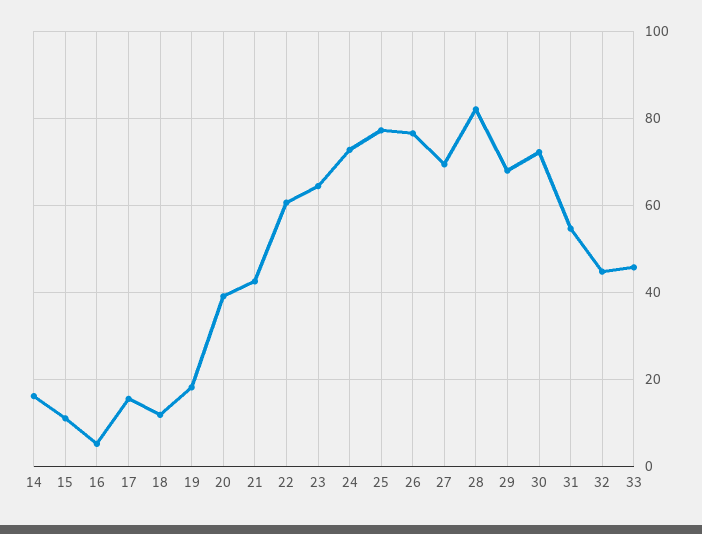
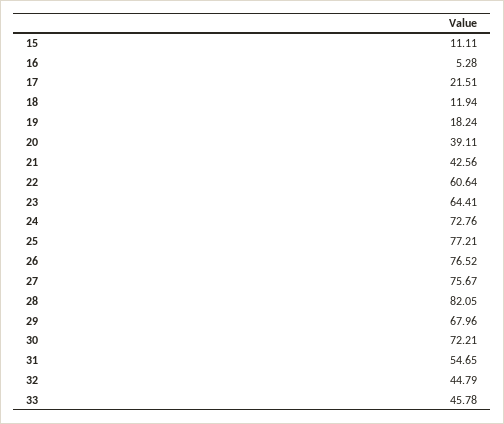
  {
-   "14": 16,
    "15": 11.11,
    "16": 5.28,
-   "17": 16,
+   "17": 21.51,
    "18": 11.94,
    "19": 18.24,
    "20": 39.11,
    "21": 42.56,
    "22": 60.64,
    "23": 64.41,
    "24": 72.76,
    "25": 77.21,
    "26": 76.52,
-   "27": 70,
+   "27": 75.67,
    "28": 82.05,
    "29": 67.96,
    "30": 72.21,
    "31": 54.65,
    "32": 44.79,
    "33": 45.78
  }

